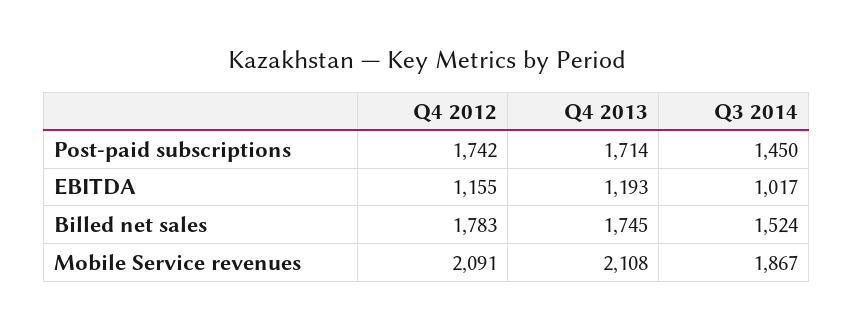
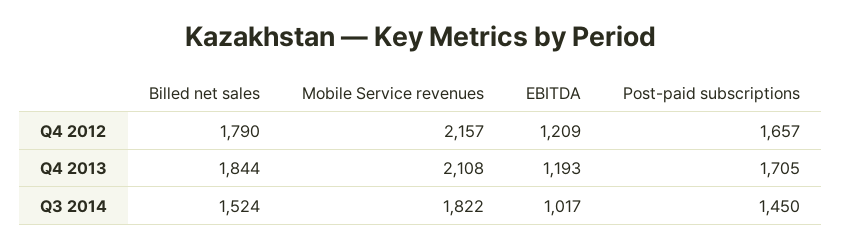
  {
    "Q4 2012": {
-     "Post-paid subscriptions": 1742,
+     "Post-paid subscriptions": 1657,
-     "EBITDA": 1155,
+     "EBITDA": 1209,
-     "Billed net sales": 1783,
+     "Billed net sales": 1790,
-     "Mobile Service revenues": 2091
+     "Mobile Service revenues": 2157
    },
    "Q4 2013": {
-     "Post-paid subscriptions": 1714,
+     "Post-paid subscriptions": 1705,
      "EBITDA": 1193,
-     "Billed net sales": 1745,
+     "Billed net sales": 1844,
      "Mobile Service revenues": 2108
    },
    "Q3 2014": {
      "Post-paid subscriptions": 1450,
      "EBITDA": 1017,
      "Billed net sales": 1524,
-     "Mobile Service revenues": 1867
+     "Mobile Service revenues": 1822
    }
  }

